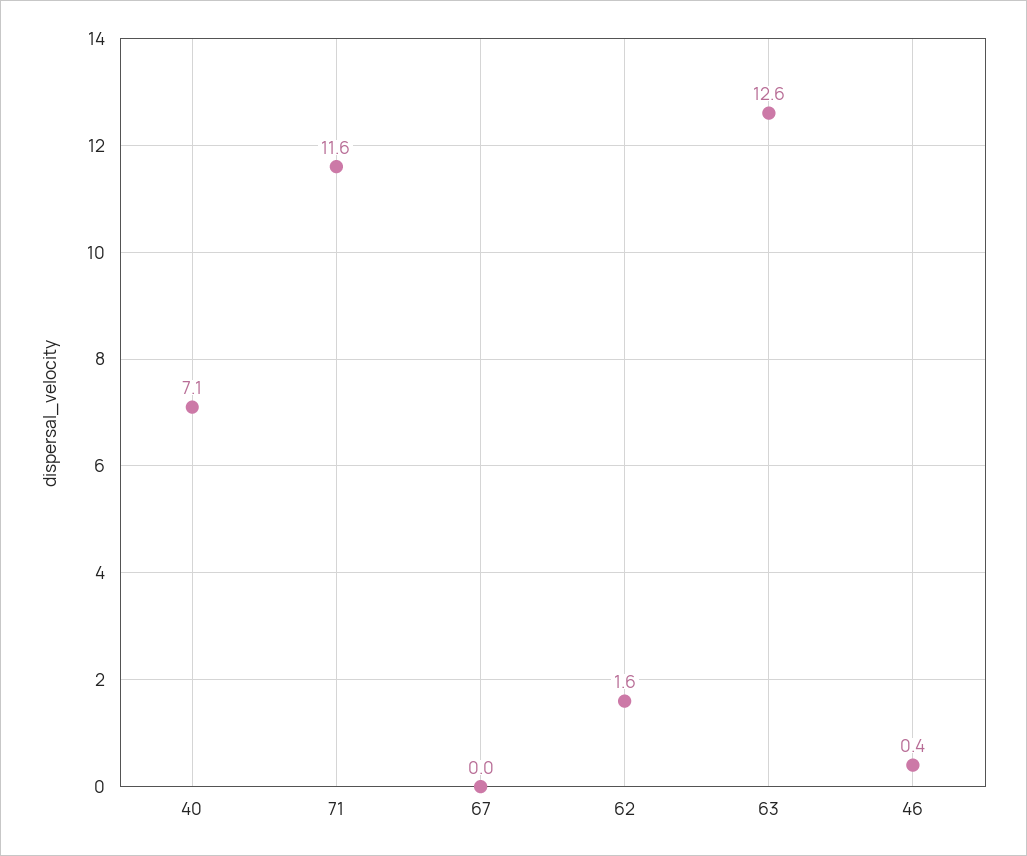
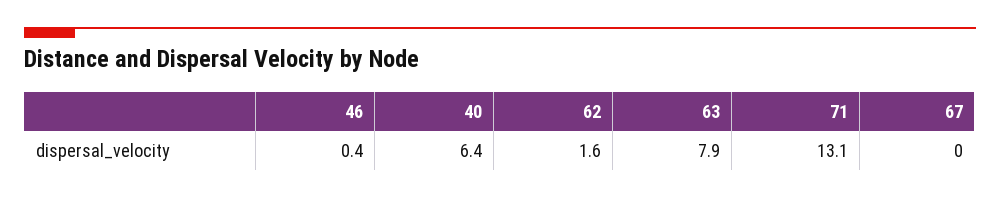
  {
-   "40": 7.1,
+   "40": 6.4,
-   "71": 11.6,
+   "71": 13.1,
    "67": 0,
    "62": 1.6,
-   "63": 12.6,
+   "63": 7.9,
    "46": 0.4
  }

